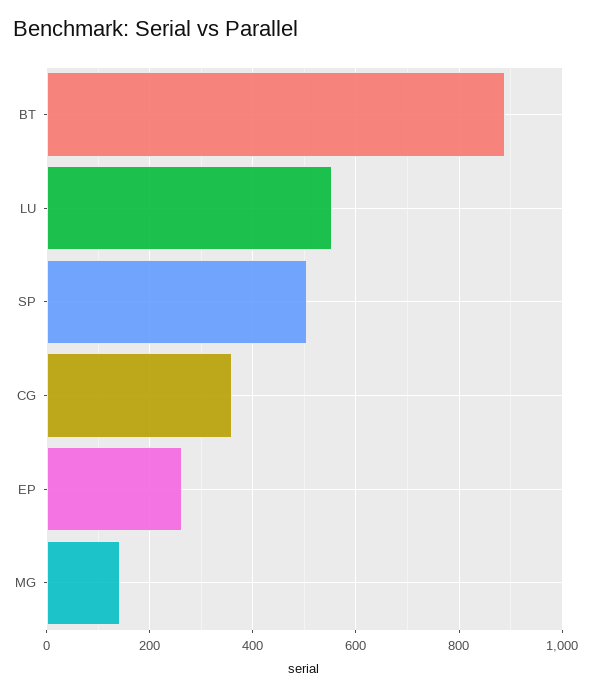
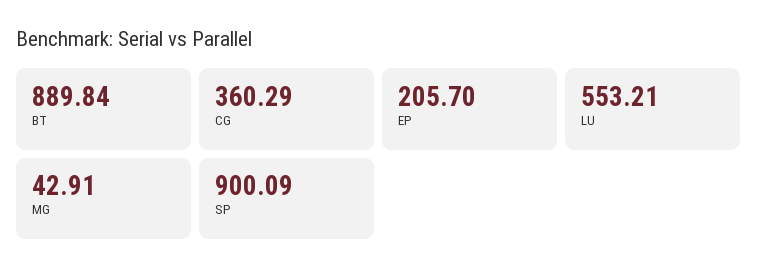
  {
    "BT": 889.84,
    "LU": 553.21,
-   "SP": 500,
+   "SP": 900.09,
    "CG": 360.29,
-   "EP": 260,
+   "EP": 205.7,
-   "MG": 140
+   "MG": 42.91
  }

